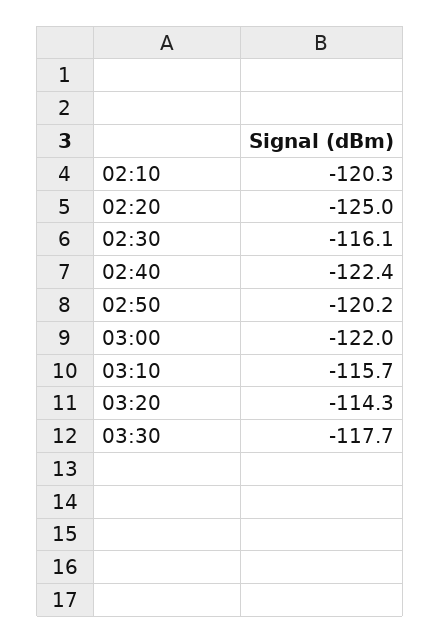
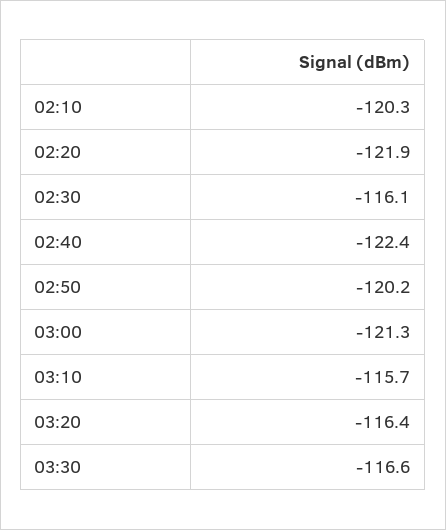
  {
    "02:10": -120.3,
-   "02:20": -125,
+   "02:20": -121.9,
    "02:30": -116.1,
    "02:40": -122.4,
    "02:50": -120.2,
-   "03:00": -122,
+   "03:00": -121.3,
    "03:10": -115.7,
-   "03:20": -114.3,
+   "03:20": -116.4,
-   "03:30": -117.7
+   "03:30": -116.6
  }

